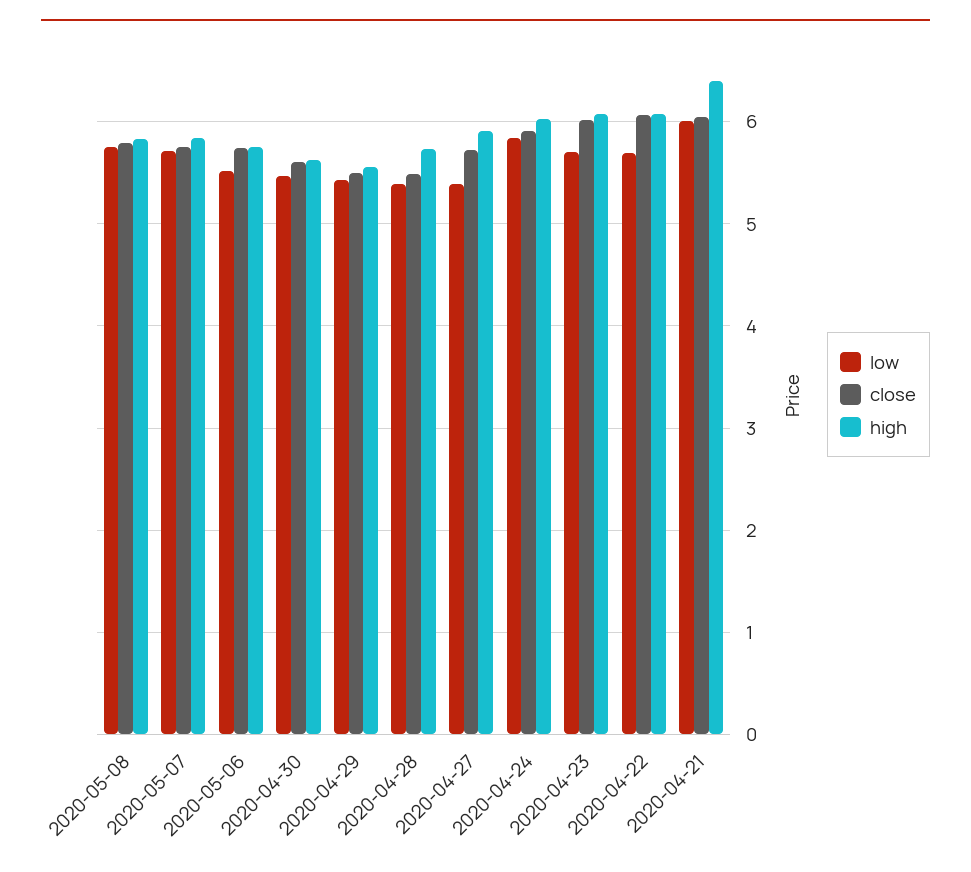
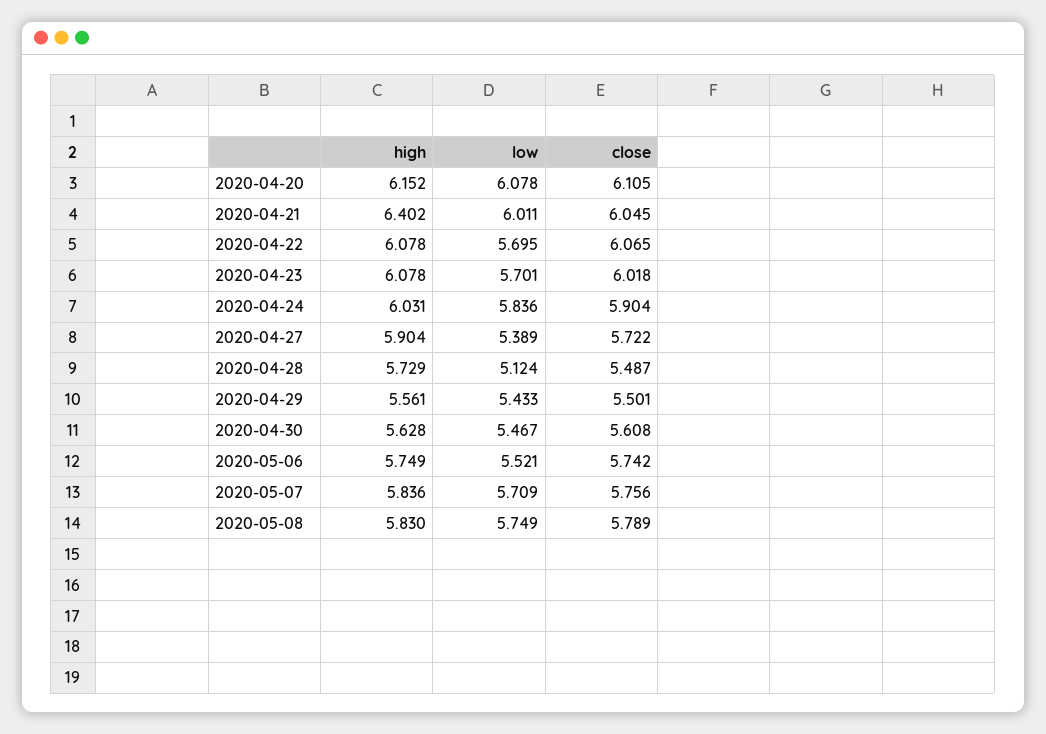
  {
    "low": {
      "2020-05-08": 5.749,
      "2020-05-07": 5.709,
      "2020-05-06": 5.521,
      "2020-04-30": 5.467,
      "2020-04-29": 5.433,
-     "2020-04-28": 5.4,
+     "2020-04-28": 5.124,
      "2020-04-27": 5.389,
      "2020-04-24": 5.836,
      "2020-04-23": 5.701,
      "2020-04-22": 5.695,
-     "2020-04-21": 6.011
+     "2020-04-21": 6.011,
+     "2020-04-20": 6.078
    },
    "close": {
      "2020-05-08": 5.789,
      "2020-05-07": 5.756,
      "2020-05-06": 5.742,
      "2020-04-30": 5.608,
      "2020-04-29": 5.501,
      "2020-04-28": 5.487,
      "2020-04-27": 5.722,
      "2020-04-24": 5.904,
      "2020-04-23": 6.018,
      "2020-04-22": 6.065,
-     "2020-04-21": 6.045
+     "2020-04-21": 6.045,
+     "2020-04-20": 6.105
    },
    "high": {
      "2020-05-08": 5.83,
      "2020-05-07": 5.836,
      "2020-05-06": 5.749,
      "2020-04-30": 5.628,
      "2020-04-29": 5.561,
      "2020-04-28": 5.729,
      "2020-04-27": 5.904,
      "2020-04-24": 6.031,
      "2020-04-23": 6.078,
      "2020-04-22": 6.078,
-     "2020-04-21": 6.402
+     "2020-04-21": 6.402,
+     "2020-04-20": 6.152
    }
  }

